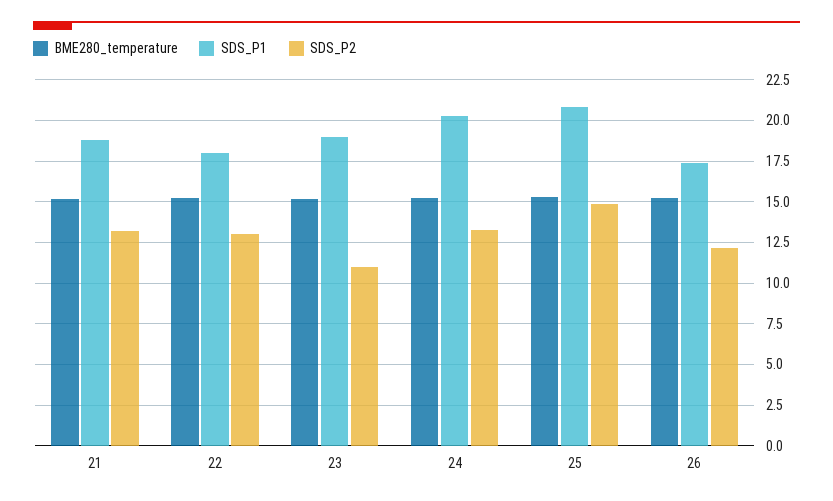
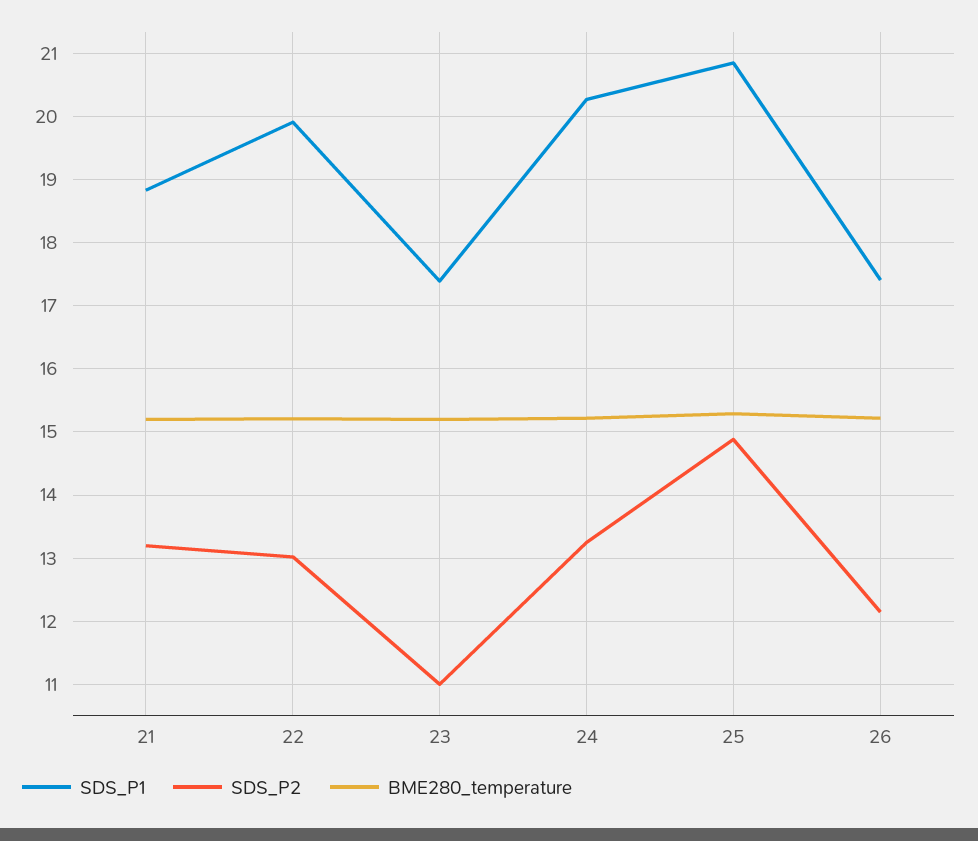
  {
    "BME280_temperature": {
      "21": 15.2,
      "22": 15.2,
      "23": 15.2,
      "24": 15.2,
      "25": 15.3,
      "26": 15.2
    },
    "SDS_P1": {
      "21": 18.8,
-     "22": 18,
+     "22": 19.9,
-     "23": 19,
+     "23": 17.4,
      "24": 20.3,
      "25": 20.9,
      "26": 17.4
    },
    "SDS_P2": {
      "21": 13.2,
      "22": 13,
      "23": 11,
      "24": 13.3,
      "25": 14.9,
      "26": 12.2
    }
  }

